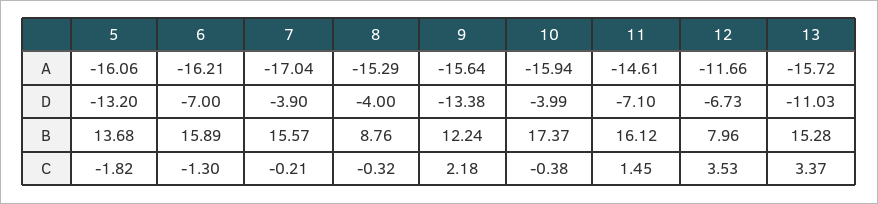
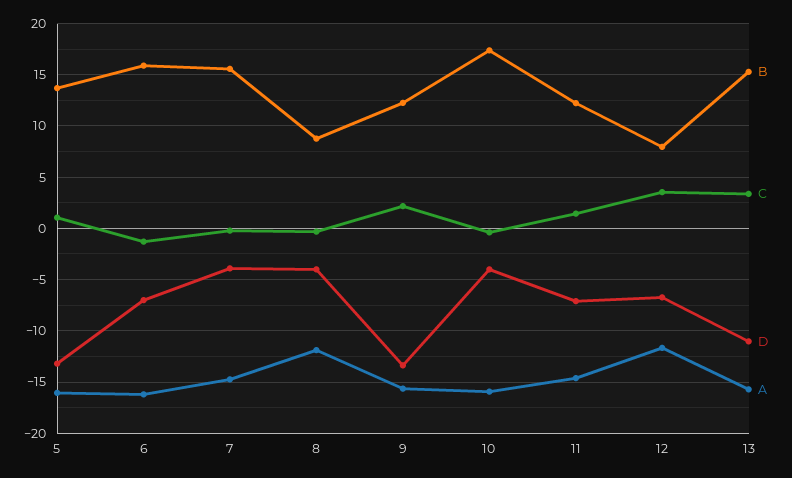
  {
    "A": {
      "5": -16.06,
      "6": -16.21,
-     "7": -17.04,
+     "7": -15,
-     "8": -15.29,
+     "8": -12,
      "9": -15.64,
      "10": -15.94,
      "11": -14.61,
      "12": -11.66,
      "13": -15.72
    },
    "D": {
      "5": -13.2,
      "6": -7,
      "7": -3.9,
      "8": -4,
      "9": -13.38,
      "10": -3.99,
      "11": -7.1,
      "12": -6.73,
      "13": -11.03
    },
    "B": {
      "5": 13.68,
      "6": 15.89,
      "7": 15.57,
      "8": 8.76,
      "9": 12.24,
      "10": 17.37,
-     "11": 16.12,
+     "11": 12,
      "12": 7.96,
      "13": 15.28
    },
    "C": {
-     "5": -1.82,
+     "5": 1,
      "6": -1.3,
      "7": -0.21,
      "8": -0.32,
      "9": 2.18,
      "10": -0.38,
      "11": 1.45,
      "12": 3.53,
      "13": 3.37
    }
  }

